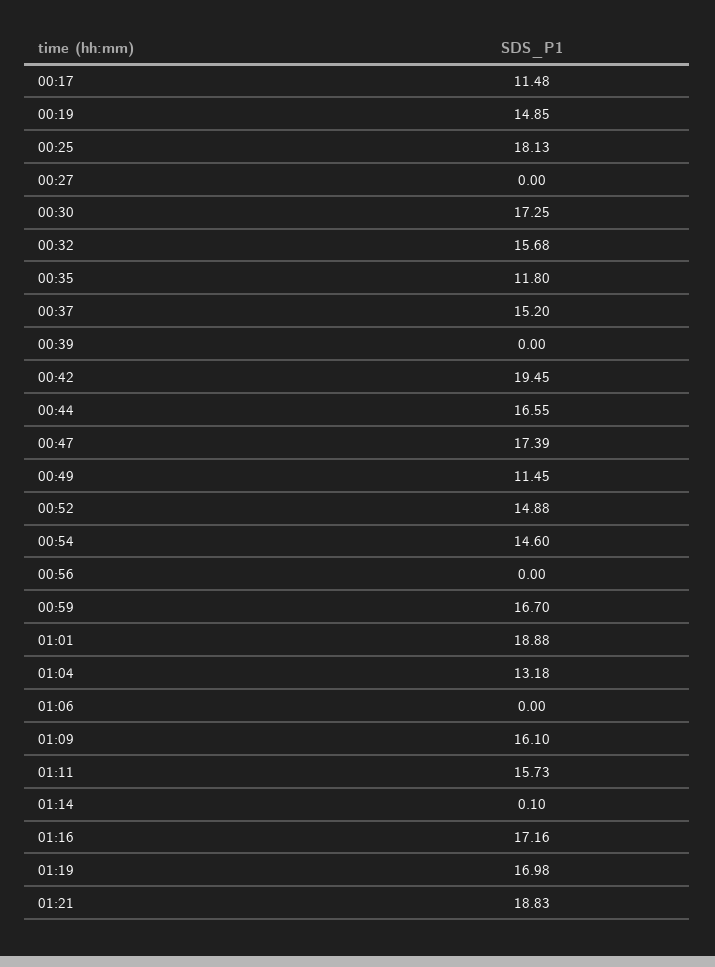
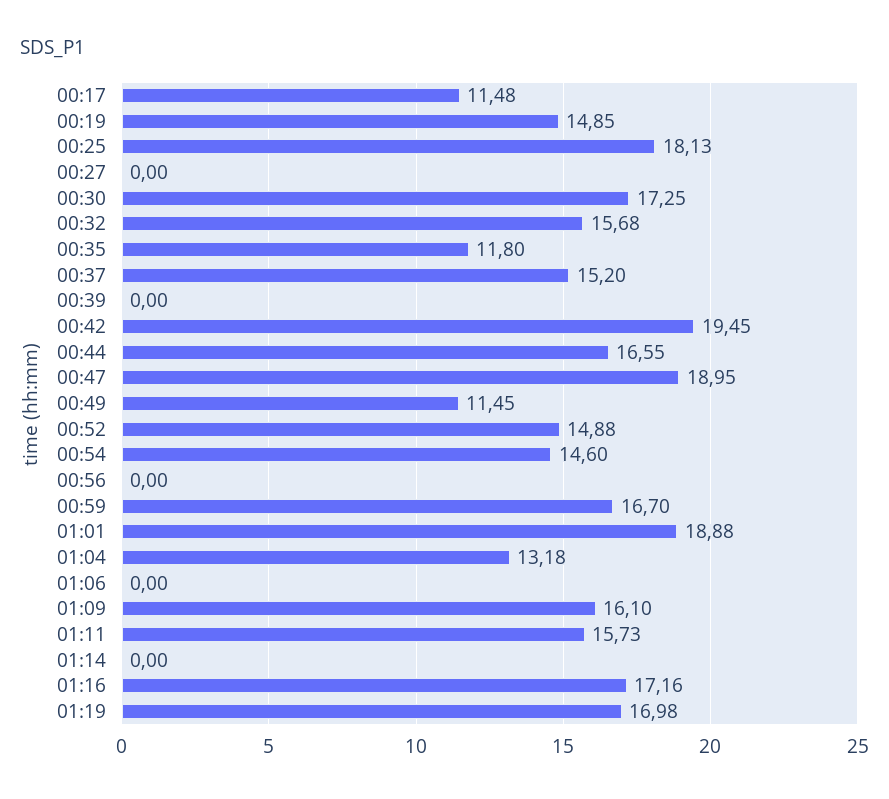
  {
    "00:17": 11.48,
    "00:19": 14.85,
    "00:25": 18.13,
    "00:27": 0,
    "00:30": 17.25,
    "00:32": 15.68,
    "00:35": 11.8,
    "00:37": 15.2,
    "00:39": 0,
    "00:42": 19.45,
    "00:44": 16.55,
-   "00:47": 17.39,
+   "00:47": 18.95,
    "00:49": 11.45,
    "00:52": 14.88,
    "00:54": 14.6,
    "00:56": 0,
    "00:59": 16.7,
    "01:01": 18.88,
    "01:04": 13.18,
    "01:06": 0,
    "01:09": 16.1,
    "01:11": 15.73,
-   "01:14": 0.1,
+   "01:14": 0,
    "01:16": 17.16,
-   "01:19": 16.98,
+   "01:19": 16.98
-   "01:21": 18.83
  }

